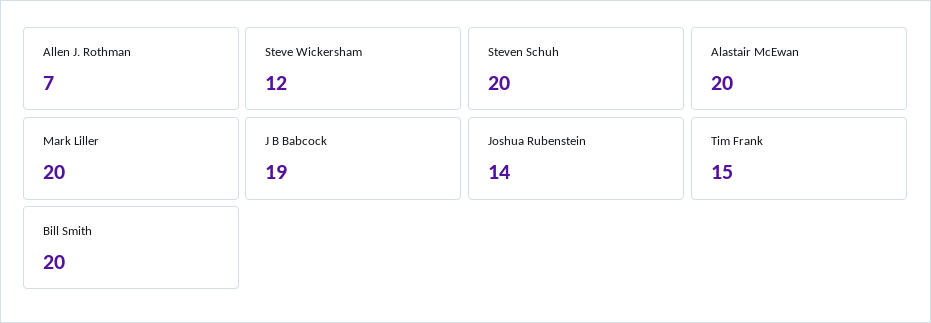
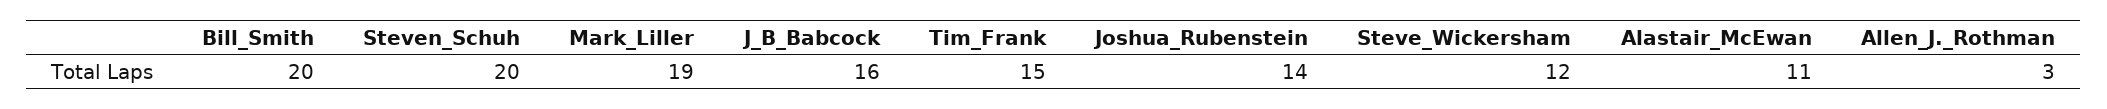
  {
-   "Allen J. Rothman": 7,
+   "Allen J. Rothman": 3,
    "Steve Wickersham": 12,
    "Steven Schuh": 20,
-   "Alastair McEwan": 20,
+   "Alastair McEwan": 11,
-   "Mark Liller": 20,
+   "Mark Liller": 19,
-   "J B Babcock": 19,
+   "J B Babcock": 16,
    "Joshua Rubenstein": 14,
    "Tim Frank": 15,
    "Bill Smith": 20
  }

